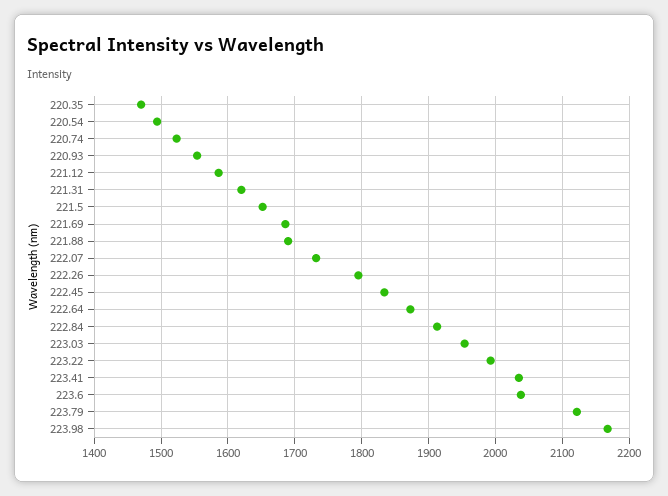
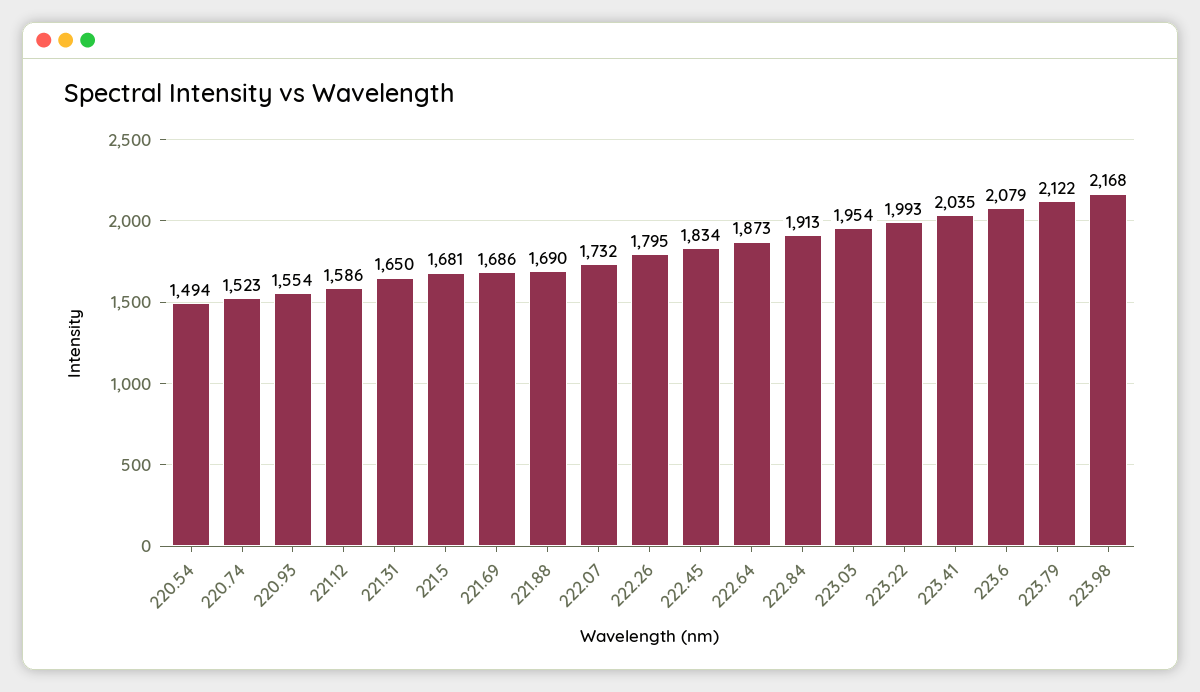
  {
-   "220.35": 1470,
    "220.54": 1494,
    "220.74": 1523,
    "220.93": 1554,
    "221.12": 1586,
-   "221.31": 1620,
+   "221.31": 1650,
-   "221.5": 1650,
+   "221.5": 1681,
    "221.69": 1686,
    "221.88": 1690,
    "222.07": 1732,
    "222.26": 1795,
    "222.45": 1834,
    "222.64": 1873,
    "222.84": 1913,
    "223.03": 1954,
    "223.22": 1993,
    "223.41": 2035,
-   "223.6": 2040,
+   "223.6": 2079,
    "223.79": 2122,
    "223.98": 2168
  }

